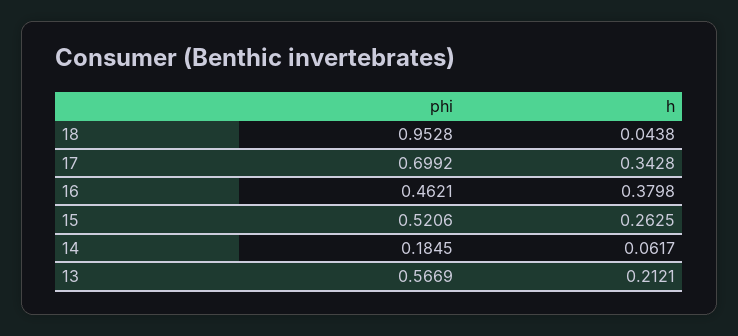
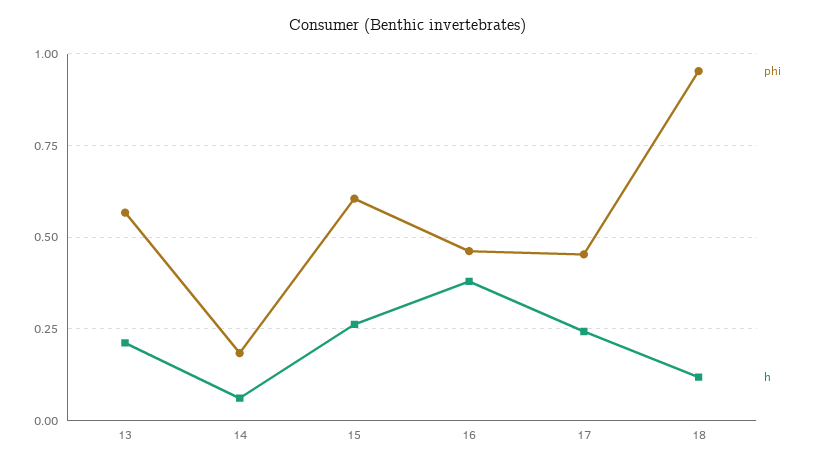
  {
    "phi": {
      "18": 0.9528,
-     "17": 0.6992,
+     "17": 0.45,
      "16": 0.4621,
-     "15": 0.5206,
+     "15": 0.6,
      "14": 0.1845,
      "13": 0.5669
    },
    "h": {
-     "18": 0.0438,
+     "18": 0.125,
-     "17": 0.3428,
+     "17": 0.25,
      "16": 0.3798,
      "15": 0.2625,
      "14": 0.0617,
      "13": 0.2121
    }
  }

